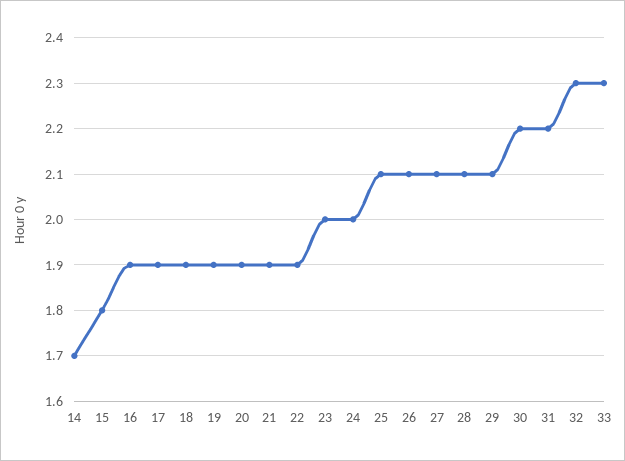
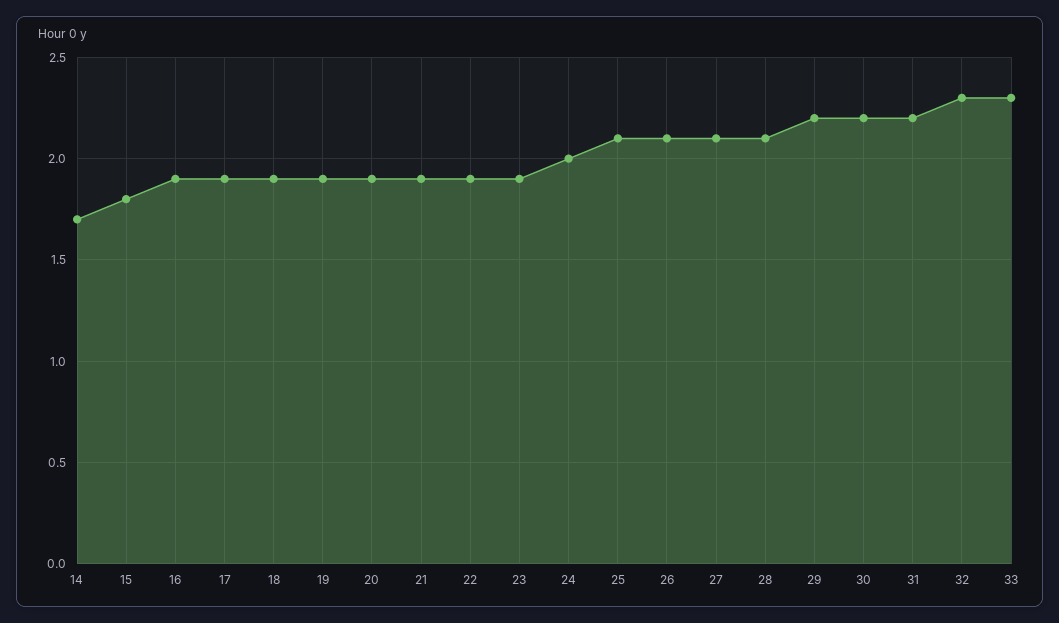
  {
    "14": 1.7,
    "15": 1.8,
    "16": 1.9,
    "17": 1.9,
    "18": 1.9,
    "19": 1.9,
    "20": 1.9,
    "21": 1.9,
    "22": 1.9,
-   "23": 2,
+   "23": 1.9,
    "24": 2,
    "25": 2.1,
    "26": 2.1,
    "27": 2.1,
    "28": 2.1,
-   "29": 2.1,
+   "29": 2.2,
    "30": 2.2,
    "31": 2.2,
    "32": 2.3,
    "33": 2.3
  }

